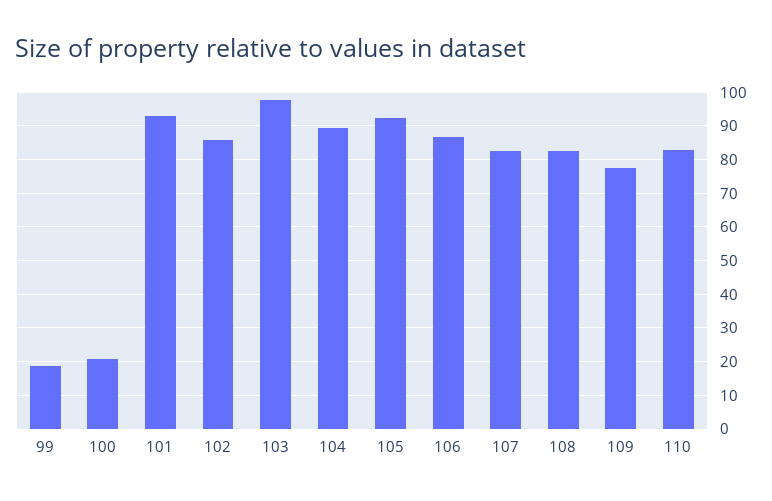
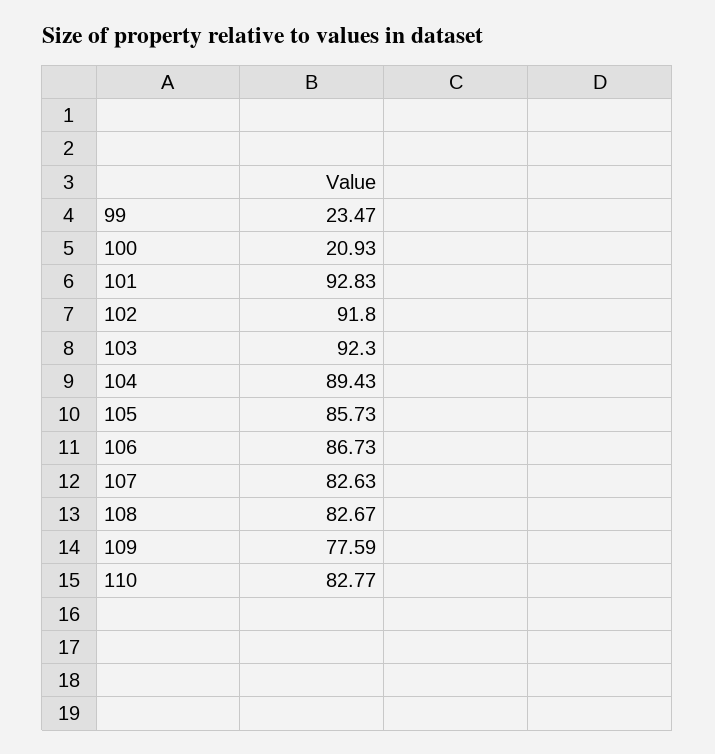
  {
-   "99": 18,
+   "99": 23.47,
    "100": 20.93,
    "101": 92.83,
-   "102": 86,
+   "102": 91.8,
-   "103": 98,
+   "103": 92.3,
    "104": 89.43,
-   "105": 92,
+   "105": 85.73,
    "106": 86.73,
    "107": 82.63,
    "108": 82.67,
    "109": 77.59,
    "110": 82.77
  }

